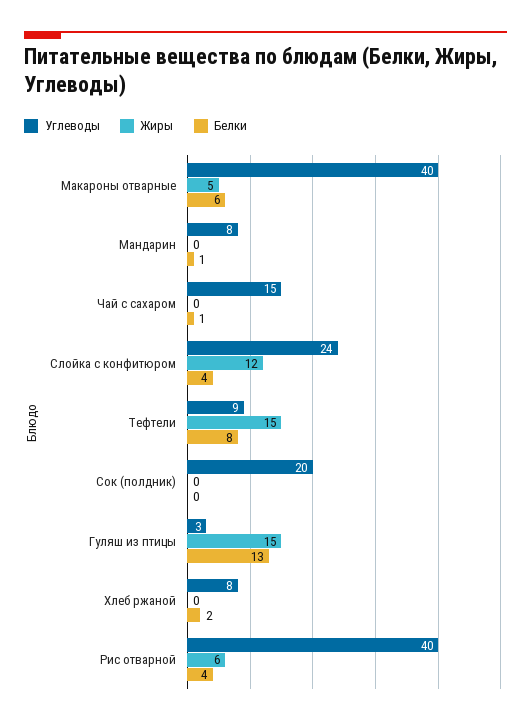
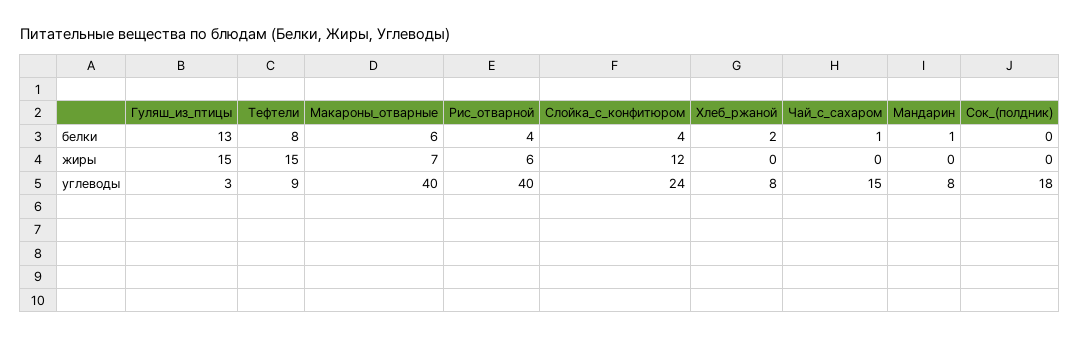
  {
    "Углеводы": {
      "Макароны отварные": 40,
      "Мандарин": 8,
      "Чай с сахаром": 15,
      "Слойка с конфитюром": 24,
      "Тефтели": 9,
-     "Сок (полдник)": 20,
+     "Сок (полдник)": 18,
      "Гуляш из птицы": 3,
      "Хлеб ржаной": 8,
      "Рис отварной": 40
    },
    "Жиры": {
-     "Макароны отварные": 5,
+     "Макароны отварные": 7,
      "Мандарин": 0,
      "Чай с сахаром": 0,
      "Слойка с конфитюром": 12,
      "Тефтели": 15,
      "Сок (полдник)": 0,
      "Гуляш из птицы": 15,
      "Хлеб ржаной": 0,
      "Рис отварной": 6
    },
    "Белки": {
      "Макароны отварные": 6,
      "Мандарин": 1,
      "Чай с сахаром": 1,
      "Слойка с конфитюром": 4,
      "Тефтели": 8,
      "Сок (полдник)": 0,
      "Гуляш из птицы": 13,
      "Хлеб ржаной": 2,
      "Рис отварной": 4
    }
  }

